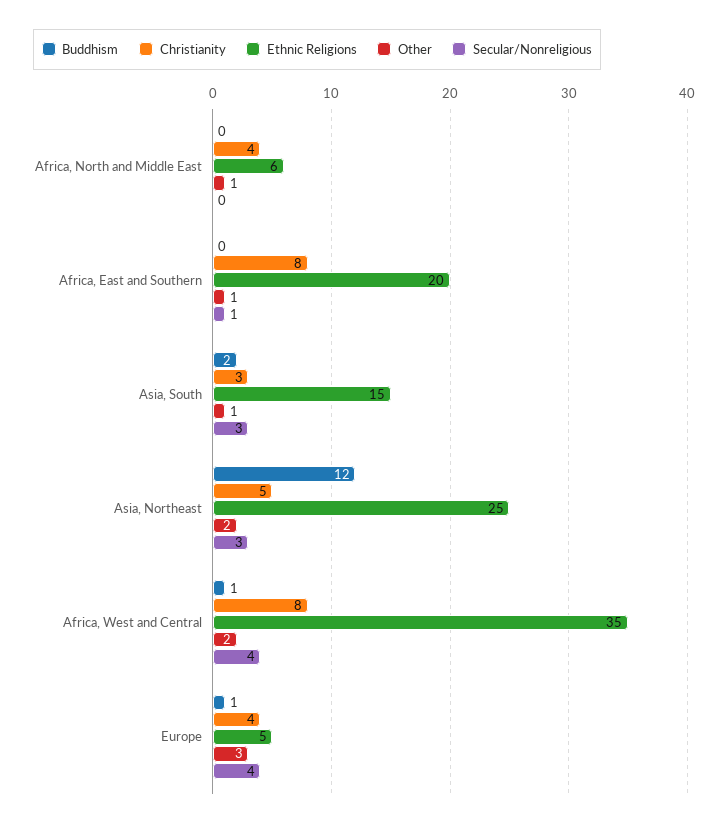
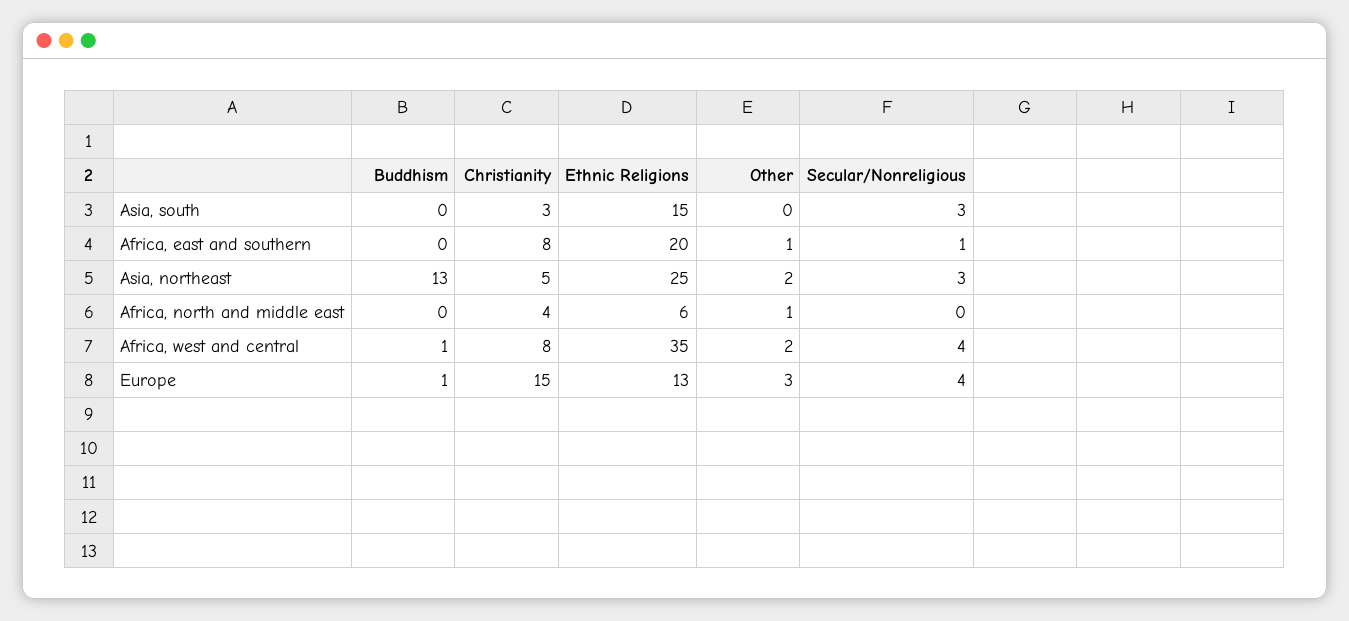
  {
    "Buddhism": {
      "Africa, North and Middle East": 0,
      "Africa, East and Southern": 0,
-     "Asia, South": 2,
+     "Asia, South": 0,
-     "Asia, Northeast": 12,
+     "Asia, Northeast": 13,
      "Africa, West and Central": 1,
      "Europe": 1
    },
    "Christianity": {
      "Africa, North and Middle East": 4,
      "Africa, East and Southern": 8,
      "Asia, South": 3,
      "Asia, Northeast": 5,
      "Africa, West and Central": 8,
-     "Europe": 4
+     "Europe": 15
    },
    "Ethnic Religions": {
      "Africa, North and Middle East": 6,
      "Africa, East and Southern": 20,
      "Asia, South": 15,
      "Asia, Northeast": 25,
      "Africa, West and Central": 35,
-     "Europe": 5
+     "Europe": 13
    },
    "Other": {
      "Africa, North and Middle East": 1,
      "Africa, East and Southern": 1,
-     "Asia, South": 1,
+     "Asia, South": 0,
      "Asia, Northeast": 2,
      "Africa, West and Central": 2,
      "Europe": 3
    },
    "Secular/Nonreligious": {
      "Africa, North and Middle East": 0,
      "Africa, East and Southern": 1,
      "Asia, South": 3,
      "Asia, Northeast": 3,
      "Africa, West and Central": 4,
      "Europe": 4
    }
  }

